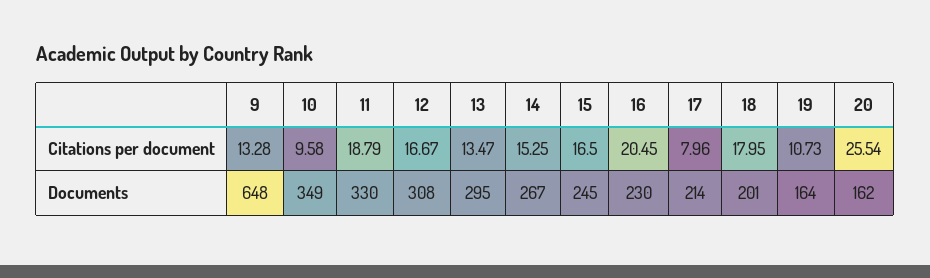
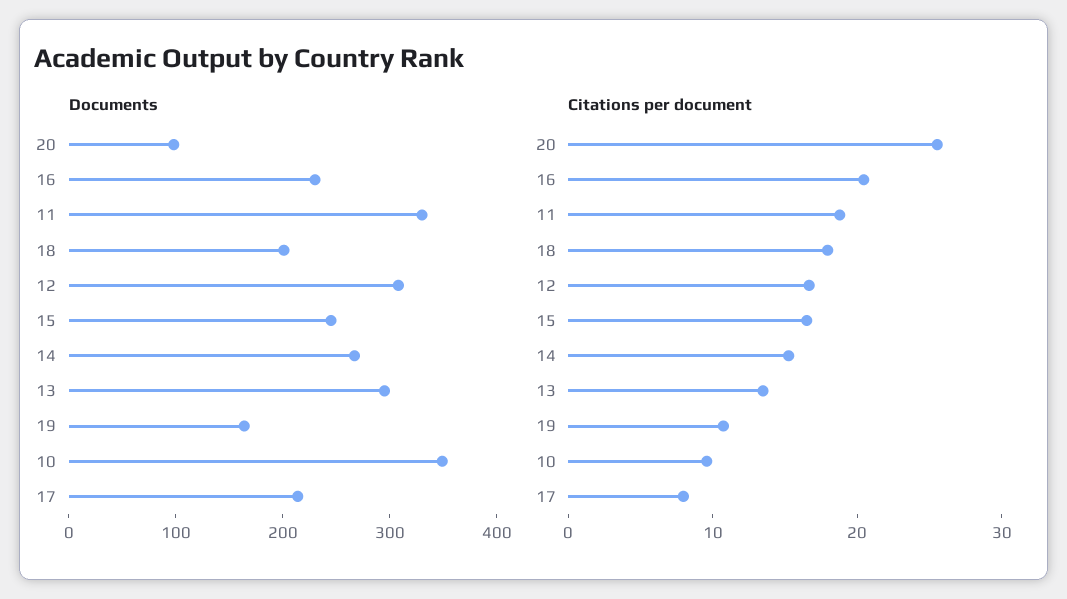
  {
    "Citations per document": {
-     "9": 13.28,
      "10": 9.58,
      "11": 18.79,
      "12": 16.67,
      "13": 13.47,
      "14": 15.25,
      "15": 16.5,
      "16": 20.45,
      "17": 7.96,
      "18": 17.95,
      "19": 10.73,
      "20": 25.54
    },
    "Documents": {
-     "9": 648,
      "10": 349,
      "11": 330,
      "12": 308,
      "13": 295,
      "14": 267,
      "15": 245,
      "16": 230,
      "17": 214,
      "18": 201,
      "19": 164,
-     "20": 162
+     "20": 100
    }
  }

